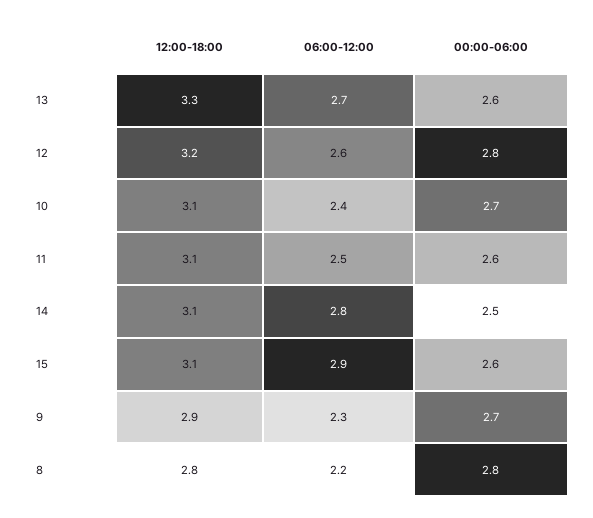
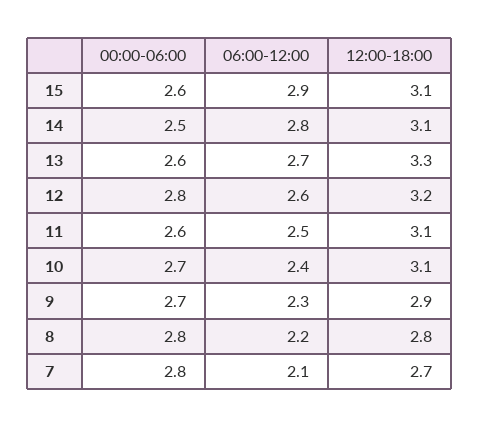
  {
    "12:00-18:00": {
      "13": 3.3,
      "12": 3.2,
      "10": 3.1,
      "11": 3.1,
      "14": 3.1,
      "15": 3.1,
      "9": 2.9,
-     "8": 2.8
+     "8": 2.8,
+     "7": 2.7
    },
    "06:00-12:00": {
      "13": 2.7,
      "12": 2.6,
      "10": 2.4,
      "11": 2.5,
      "14": 2.8,
      "15": 2.9,
      "9": 2.3,
-     "8": 2.2
+     "8": 2.2,
+     "7": 2.1
    },
    "00:00-06:00": {
      "13": 2.6,
      "12": 2.8,
      "10": 2.7,
      "11": 2.6,
      "14": 2.5,
      "15": 2.6,
      "9": 2.7,
-     "8": 2.8
+     "8": 2.8,
+     "7": 2.8
    }
  }

